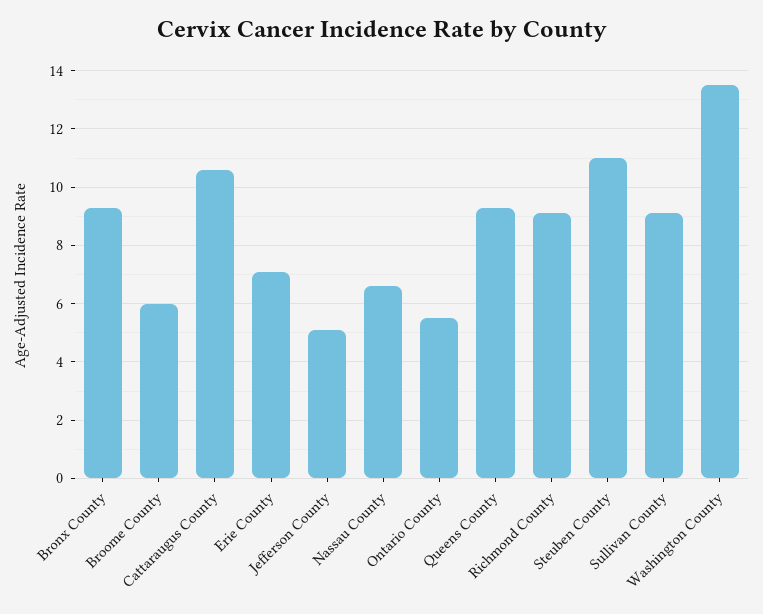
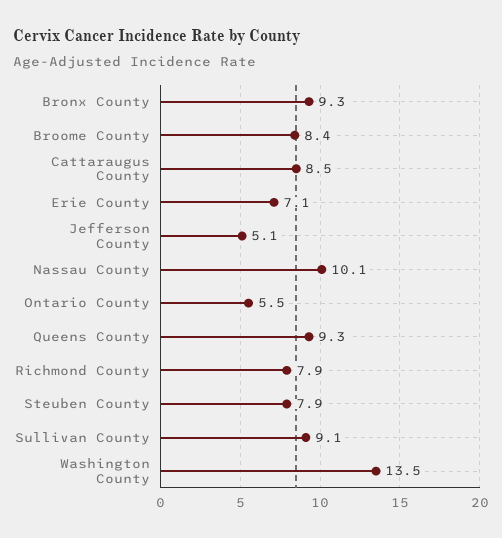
  {
    "Bronx County": 9.3,
-   "Broome County": 6,
+   "Broome County": 8.4,
-   "Cattaraugus County": 10.5,
+   "Cattaraugus County": 8.5,
    "Erie County": 7.1,
    "Jefferson County": 5.1,
-   "Nassau County": 6.5,
+   "Nassau County": 10.1,
    "Ontario County": 5.5,
    "Queens County": 9.3,
-   "Richmond County": 9,
+   "Richmond County": 7.9,
-   "Steuben County": 11,
+   "Steuben County": 7.9,
    "Sullivan County": 9.1,
    "Washington County": 13.5
  }

